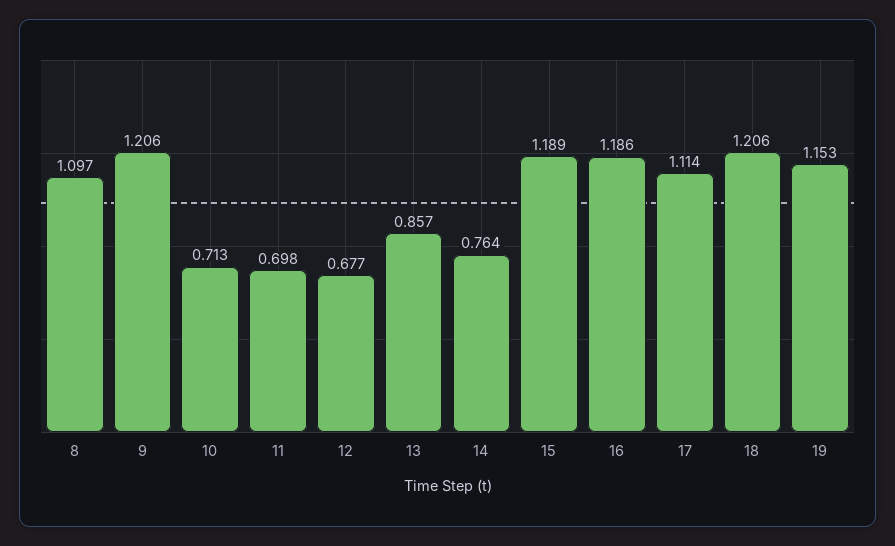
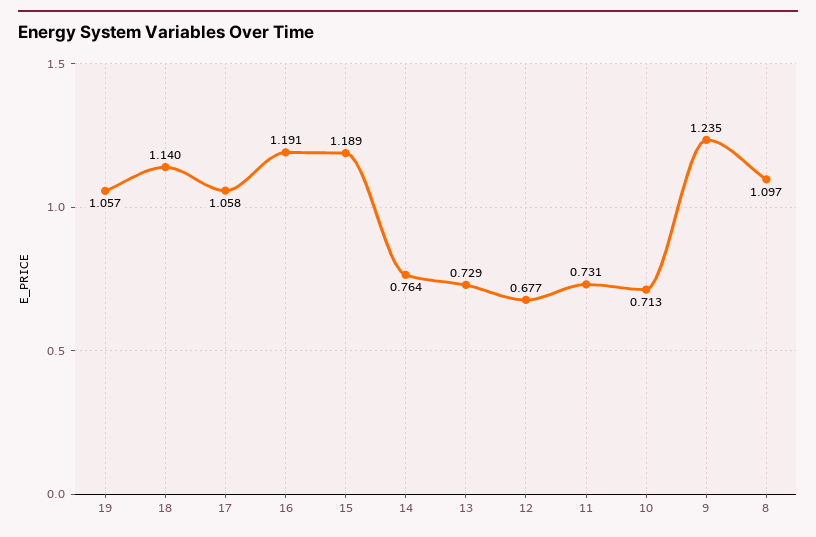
  {
    "8": 1.097,
-   "9": 1.206,
+   "9": 1.235,
    "10": 0.713,
-   "11": 0.698,
+   "11": 0.731,
    "12": 0.677,
-   "13": 0.857,
+   "13": 0.729,
    "14": 0.764,
    "15": 1.189,
-   "16": 1.186,
+   "16": 1.191,
-   "17": 1.114,
+   "17": 1.058,
-   "18": 1.206,
+   "18": 1.14,
-   "19": 1.153
+   "19": 1.057
  }

